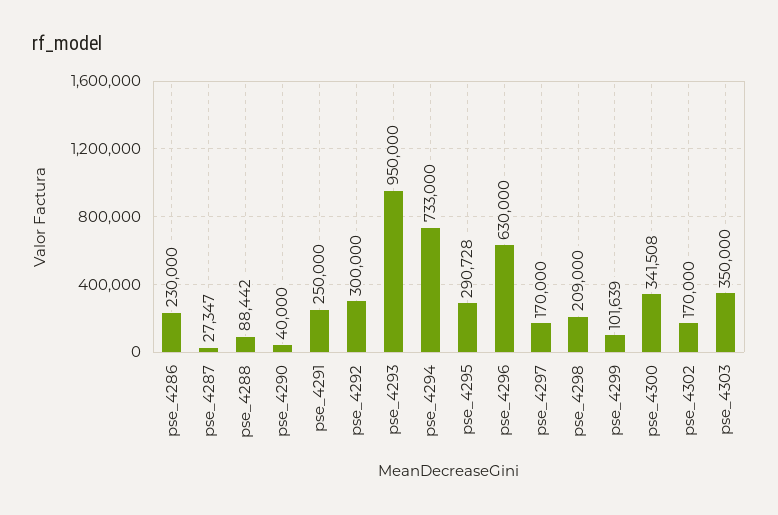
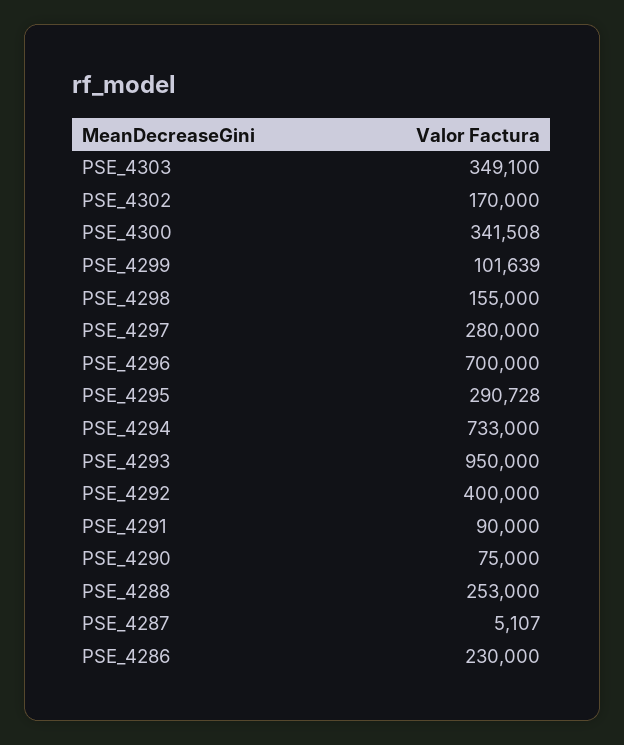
  {
    "pse_4286": 230000,
-   "pse_4287": 27347,
+   "pse_4287": 5107,
-   "pse_4288": 88442,
+   "pse_4288": 253000,
-   "pse_4290": 40000,
+   "pse_4290": 75000,
-   "pse_4291": 250000,
+   "pse_4291": 90000,
-   "pse_4292": 300000,
+   "pse_4292": 400000,
    "pse_4293": 950000,
    "pse_4294": 733000,
    "pse_4295": 290728,
-   "pse_4296": 630000,
+   "pse_4296": 700000,
-   "pse_4297": 170000,
+   "pse_4297": 280000,
-   "pse_4298": 209000,
+   "pse_4298": 155000,
    "pse_4299": 101639,
    "pse_4300": 341508,
    "pse_4302": 170000,
-   "pse_4303": 350000
+   "pse_4303": 349100
  }

